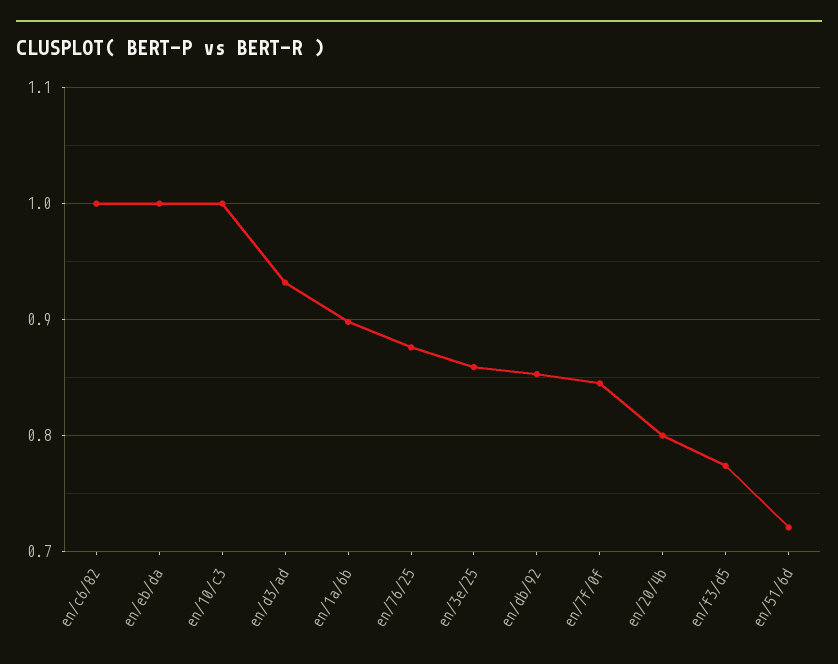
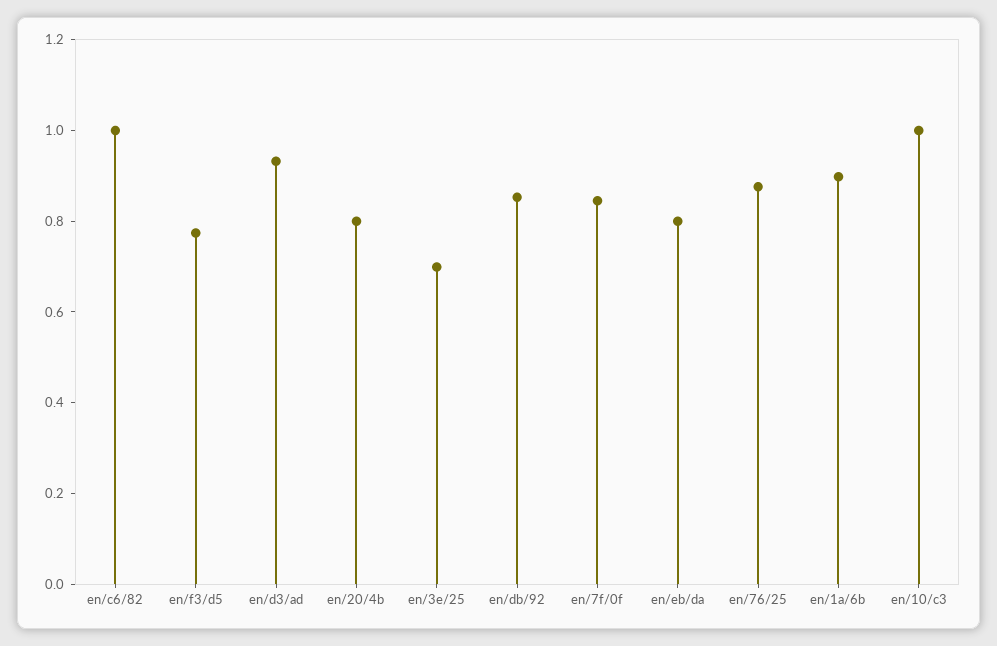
  {
    "en/c6/82": 1,
-   "en/eb/da": 1,
+   "en/eb/da": 0.8,
    "en/10/c3": 1,
    "en/d3/ad": 0.93,
    "en/1a/6b": 0.9,
    "en/76/25": 0.88,
-   "en/3e/25": 0.86,
+   "en/3e/25": 0.7,
    "en/db/92": 0.85,
    "en/7f/0f": 0.85,
    "en/20/4b": 0.8,
-   "en/f3/d5": 0.77,
+   "en/f3/d5": 0.77
-   "en/51/6d": 0.72
  }

